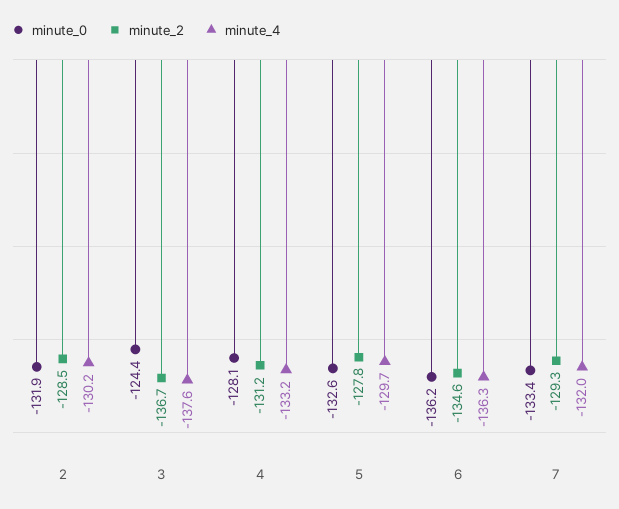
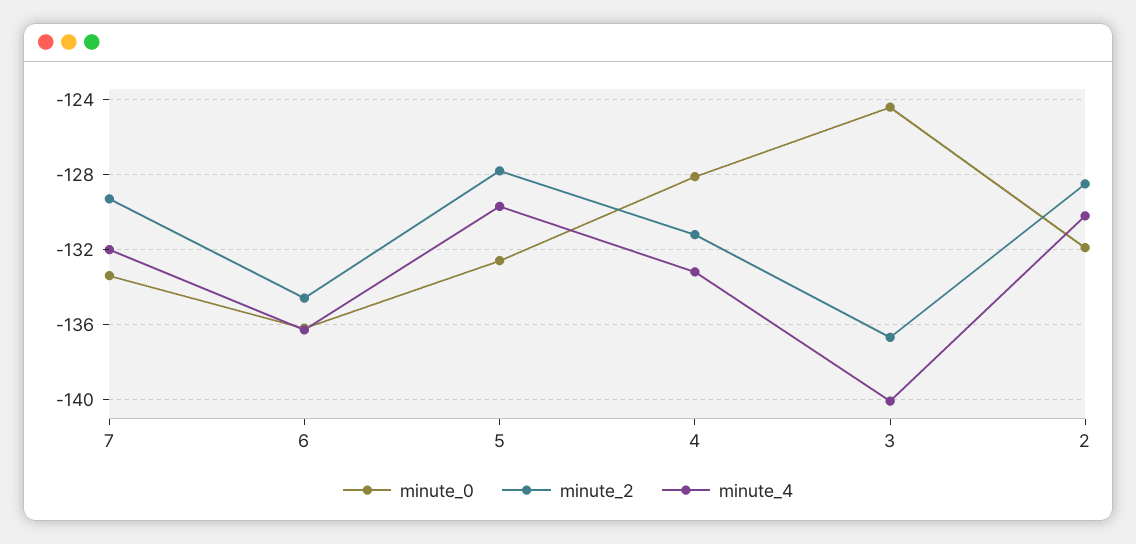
  {
    "minute_0": {
      "2": -131.9,
      "3": -124.4,
      "4": -128.1,
      "5": -132.6,
      "6": -136.2,
      "7": -133.4
    },
    "minute_2": {
      "2": -128.5,
      "3": -136.7,
      "4": -131.2,
      "5": -127.8,
      "6": -134.6,
      "7": -129.3
    },
    "minute_4": {
      "2": -130.2,
-     "3": -137.6,
+     "3": -140,
      "4": -133.2,
      "5": -129.7,
      "6": -136.3,
      "7": -132
    }
  }

